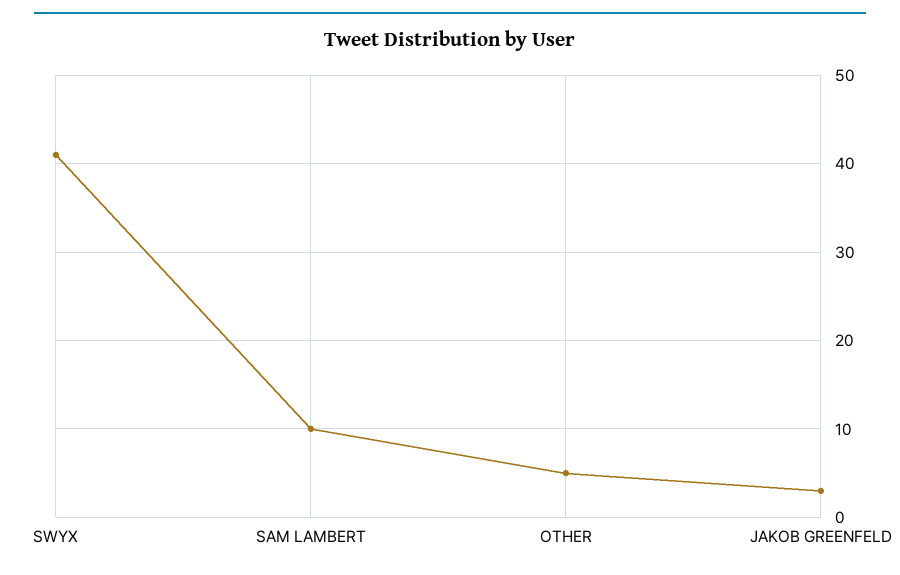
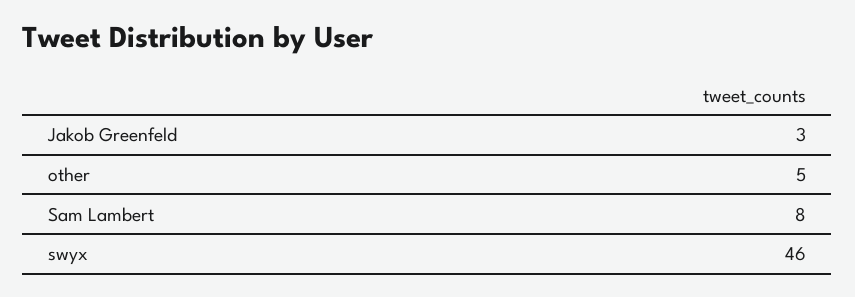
  {
-   "SWYX": 41,
+   "SWYX": 46,
-   "SAM LAMBERT": 10,
+   "SAM LAMBERT": 8,
    "OTHER": 5,
    "JAKOB GREENFELD": 3
  }

